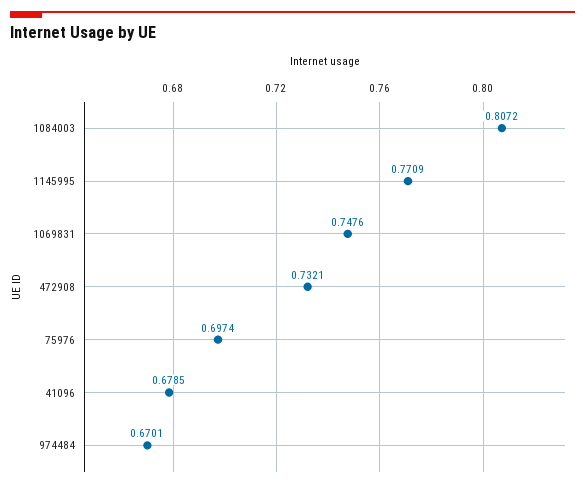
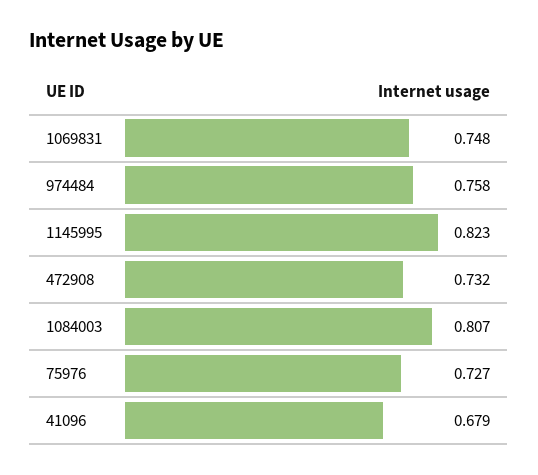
  {
    "1084003": 0.8072,
-   "1145995": 0.7709,
+   "1145995": 0.823,
    "1069831": 0.7476,
    "472908": 0.7321,
-   "75976": 0.6974,
+   "75976": 0.727,
    "41096": 0.6785,
-   "974484": 0.6701
+   "974484": 0.758
  }

